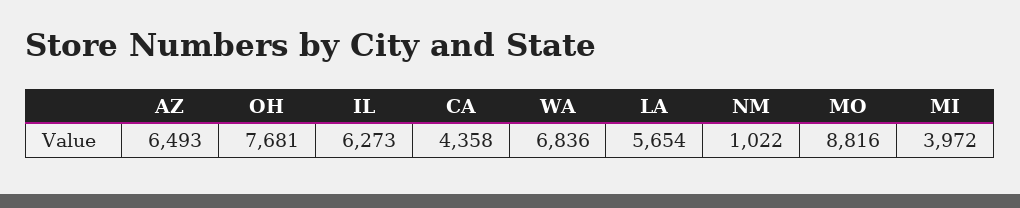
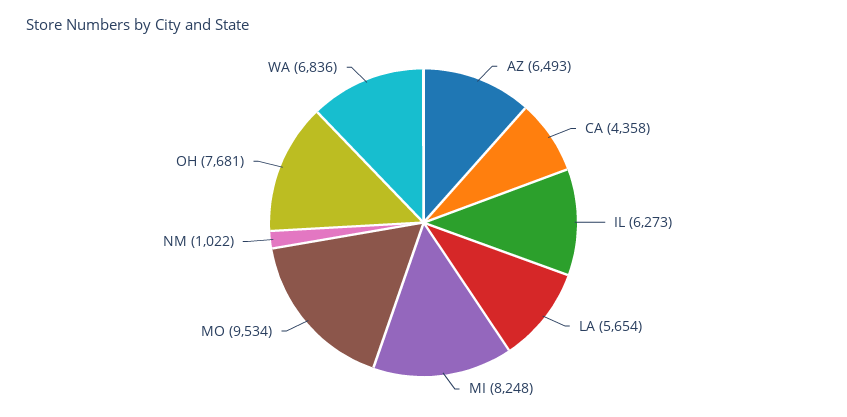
  {
    "AZ": 6493,
    "OH": 7681,
    "IL": 6273,
    "CA": 4358,
    "WA": 6836,
    "LA": 5654,
    "NM": 1022,
-   "MO": 8816,
+   "MO": 9534,
-   "MI": 3972
+   "MI": 8248
  }

